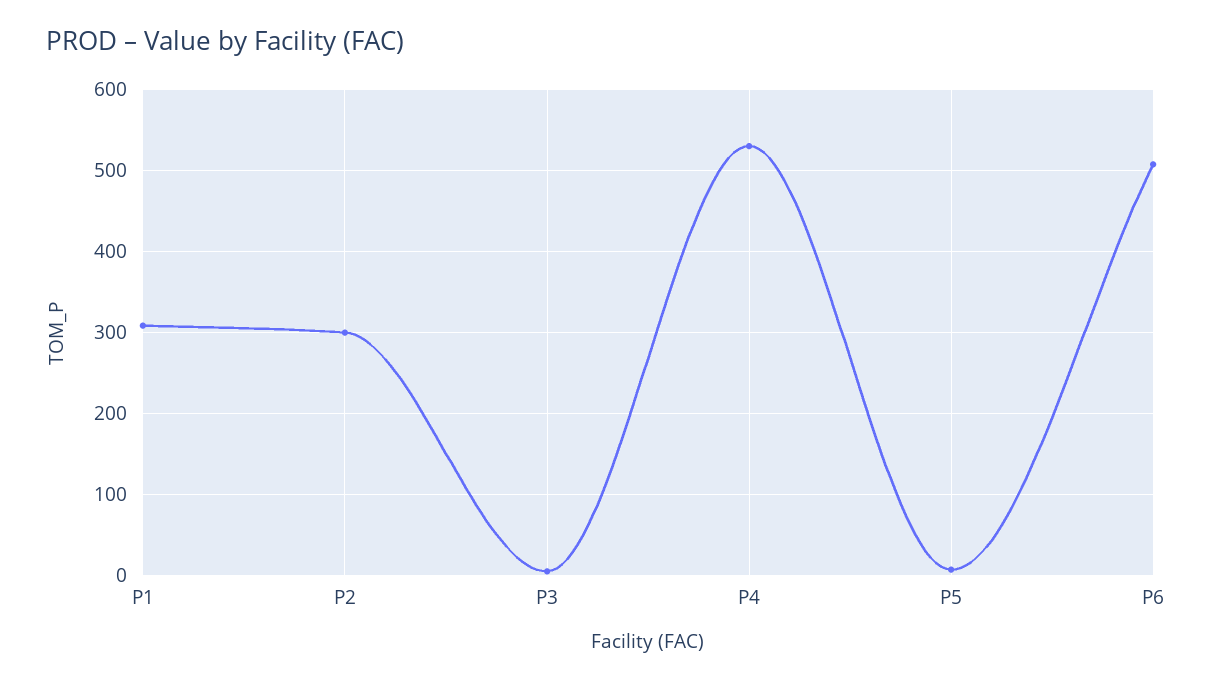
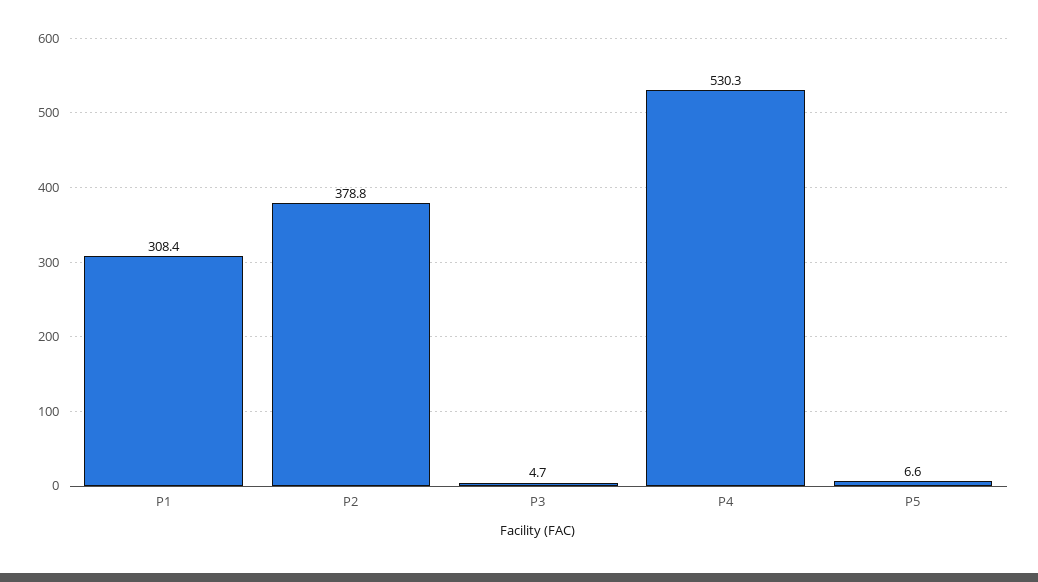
  {
    "P1": 308.4,
-   "P2": 300,
+   "P2": 378.8,
    "P3": 4.7,
    "P4": 530.3,
-   "P5": 6.6,
+   "P5": 6.6
-   "P6": 510
  }

